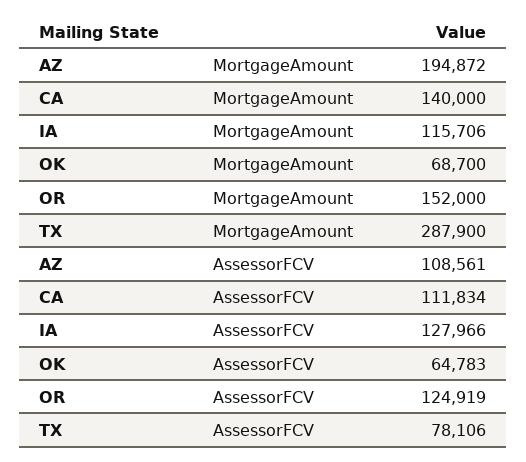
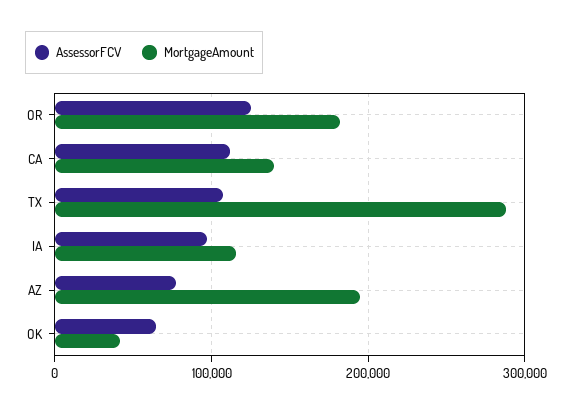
  {
    "MortgageAmount": {
      "AZ": 194872,
      "CA": 140000,
      "IA": 115706,
-     "OK": 68700,
+     "OK": 40000,
-     "OR": 152000,
+     "OR": 180000,
      "TX": 287900
    },
    "AssessorFCV": {
-     "AZ": 108561,
+     "AZ": 80000,
      "CA": 111834,
-     "IA": 127966,
+     "IA": 100000,
      "OK": 64783,
      "OR": 124919,
-     "TX": 78106
+     "TX": 110000
    }
  }

